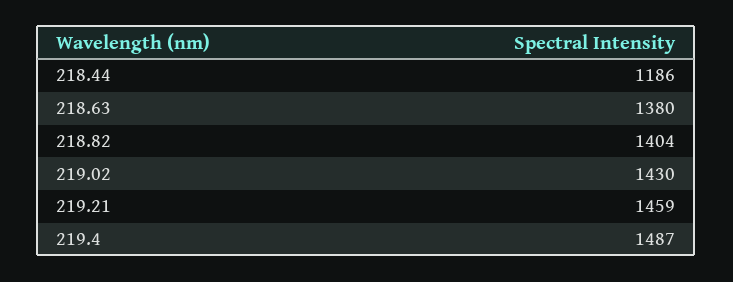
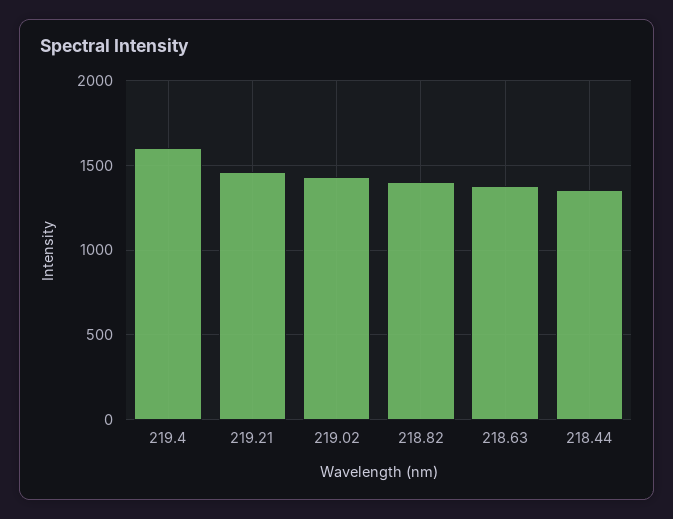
  {
-   "218.44": 1186,
+   "218.44": 1350,
    "218.63": 1380,
    "218.82": 1404,
    "219.02": 1430,
    "219.21": 1459,
-   "219.4": 1487
+   "219.4": 1600
  }

